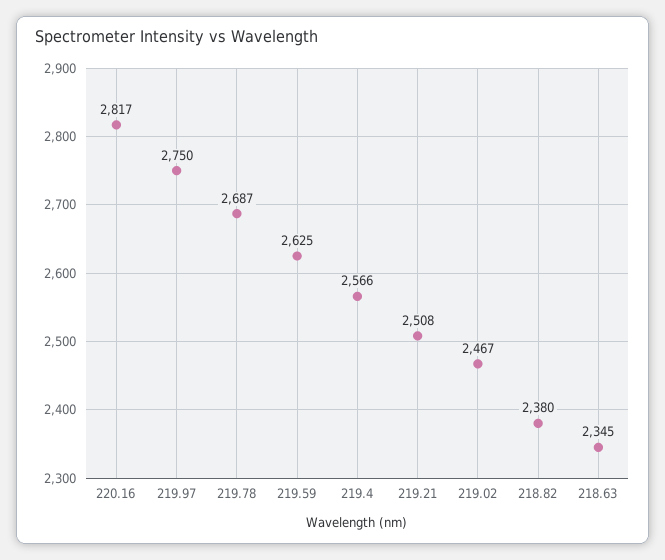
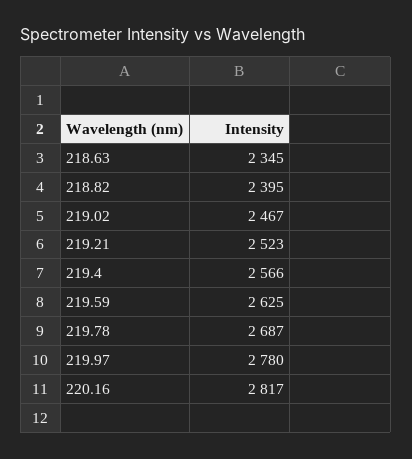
  {
    "220.16": 2817,
-   "219.97": 2750,
+   "219.97": 2780,
    "219.78": 2687,
    "219.59": 2625,
    "219.4": 2566,
-   "219.21": 2508,
+   "219.21": 2523,
    "219.02": 2467,
-   "218.82": 2380,
+   "218.82": 2395,
    "218.63": 2345
  }

